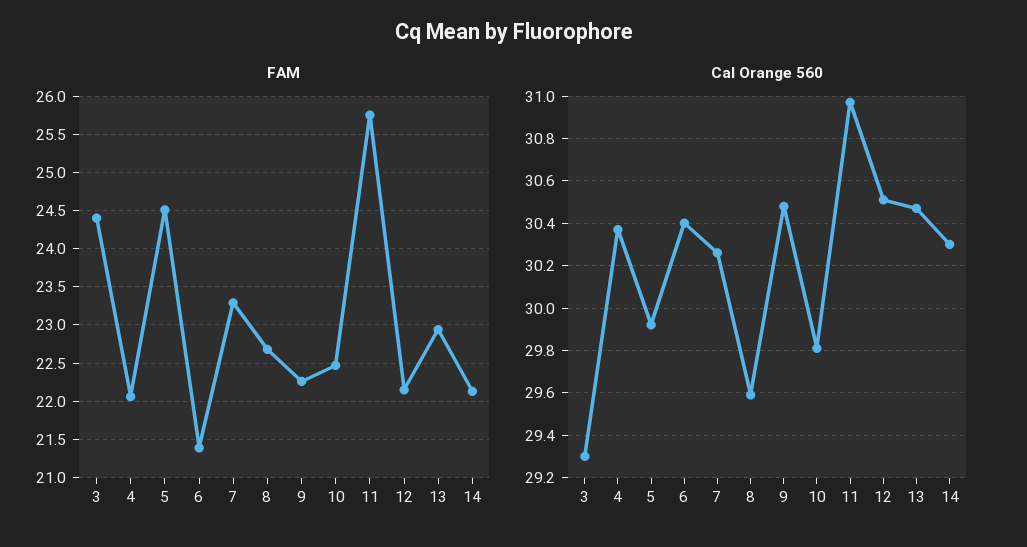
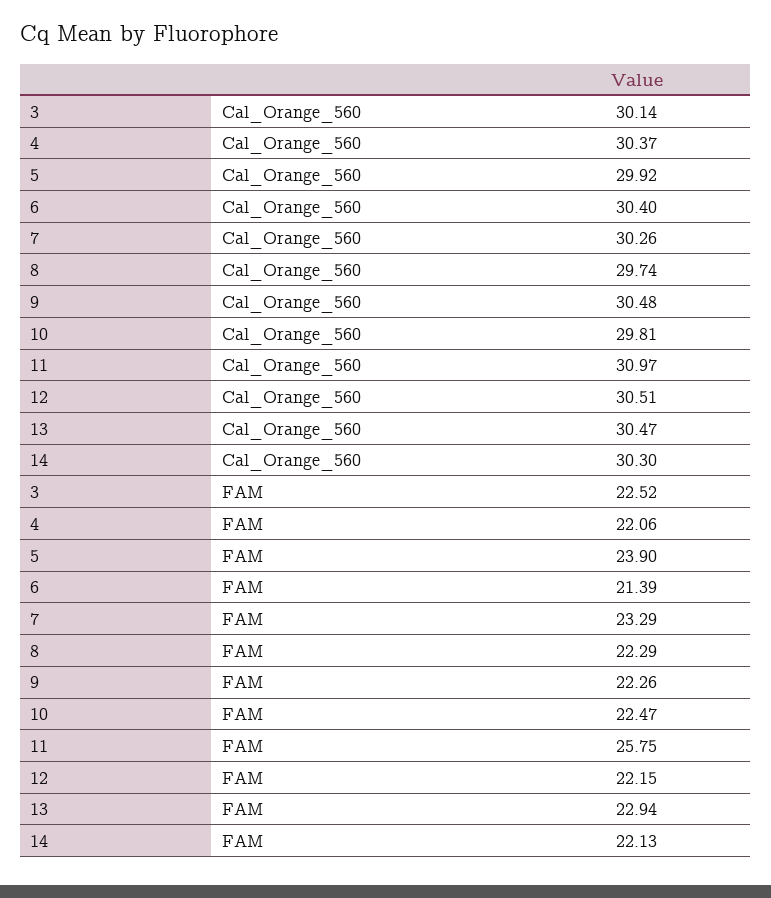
  {
    "FAM": {
-     "3": 24.4,
+     "3": 22.52,
      "4": 22.06,
-     "5": 24.5,
+     "5": 23.9,
      "6": 21.39,
      "7": 23.29,
-     "8": 22.7,
+     "8": 22.29,
      "9": 22.26,
      "10": 22.47,
      "11": 25.75,
      "12": 22.15,
      "13": 22.94,
      "14": 22.13
    },
    "Cal Orange 560": {
-     "3": 29.3,
+     "3": 30.14,
      "4": 30.37,
      "5": 29.92,
      "6": 30.4,
      "7": 30.26,
-     "8": 29.6,
+     "8": 29.74,
      "9": 30.48,
      "10": 29.81,
      "11": 30.97,
      "12": 30.51,
      "13": 30.47,
      "14": 30.3
    }
  }

